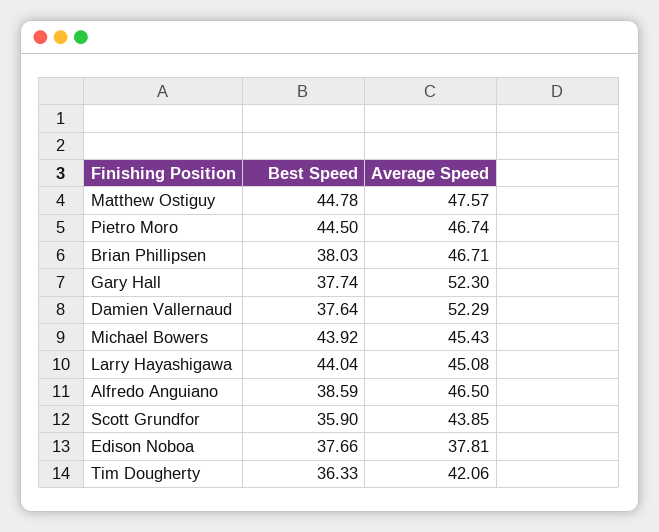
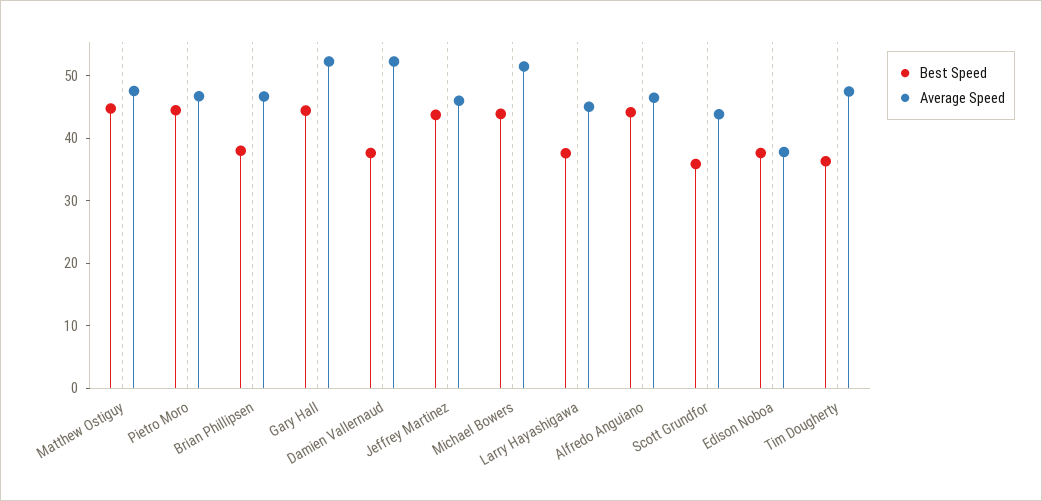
  {
    "Best Speed": {
      "Matthew Ostiguy": 44.78,
      "Pietro Moro": 44.5,
      "Brian Phillipsen": 38.03,
-     "Gary Hall": 37.74,
+     "Gary Hall": 44,
      "Damien Vallernaud": 37.64,
      "Michael Bowers": 43.92,
-     "Larry Hayashigawa": 44.04,
+     "Larry Hayashigawa": 38,
-     "Alfredo Anguiano": 38.59,
+     "Alfredo Anguiano": 44,
      "Scott Grundfor": 35.9,
      "Edison Noboa": 37.66,
-     "Tim Dougherty": 36.33
+     "Tim Dougherty": 36.33,
+     "Jeffrey Martinez": 44
    },
    "Average Speed": {
      "Matthew Ostiguy": 47.57,
      "Pietro Moro": 46.74,
      "Brian Phillipsen": 46.71,
      "Gary Hall": 52.3,
      "Damien Vallernaud": 52.29,
-     "Michael Bowers": 45.43,
+     "Michael Bowers": 52,
      "Larry Hayashigawa": 45.08,
      "Alfredo Anguiano": 46.5,
      "Scott Grundfor": 43.85,
      "Edison Noboa": 37.81,
-     "Tim Dougherty": 42.06
+     "Tim Dougherty": 48,
+     "Jeffrey Martinez": 46
    }
  }

